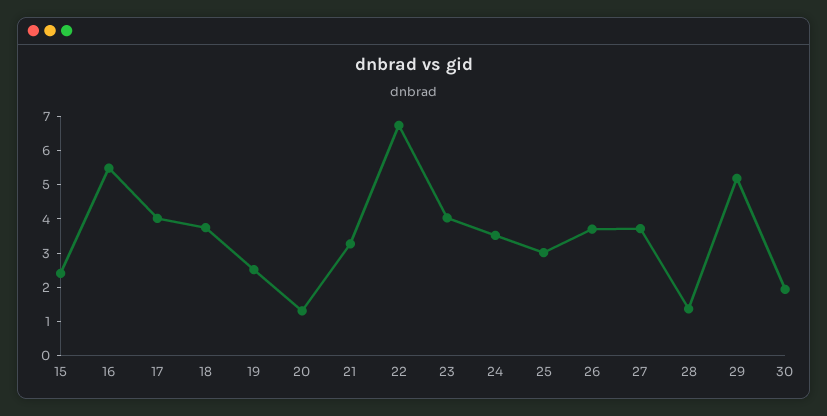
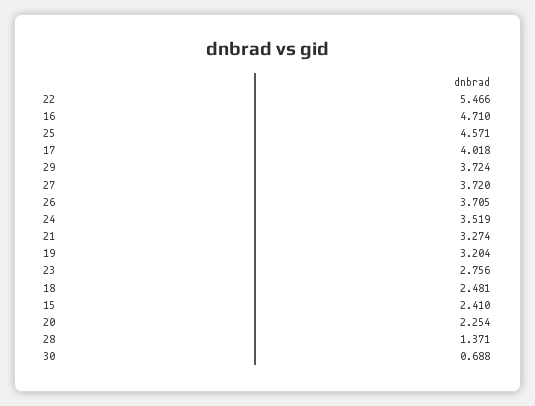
  {
    "15": 2.41,
-   "16": 5.5,
+   "16": 4.71,
    "17": 4.018,
-   "18": 3.75,
+   "18": 2.481,
-   "19": 2.5,
+   "19": 3.204,
-   "20": 1.25,
+   "20": 2.254,
    "21": 3.274,
-   "22": 6.75,
+   "22": 5.466,
-   "23": 4,
+   "23": 2.756,
    "24": 3.519,
-   "25": 3,
+   "25": 4.571,
    "26": 3.705,
    "27": 3.72,
    "28": 1.371,
-   "29": 5.25,
+   "29": 3.724,
-   "30": 2
+   "30": 0.688
  }

